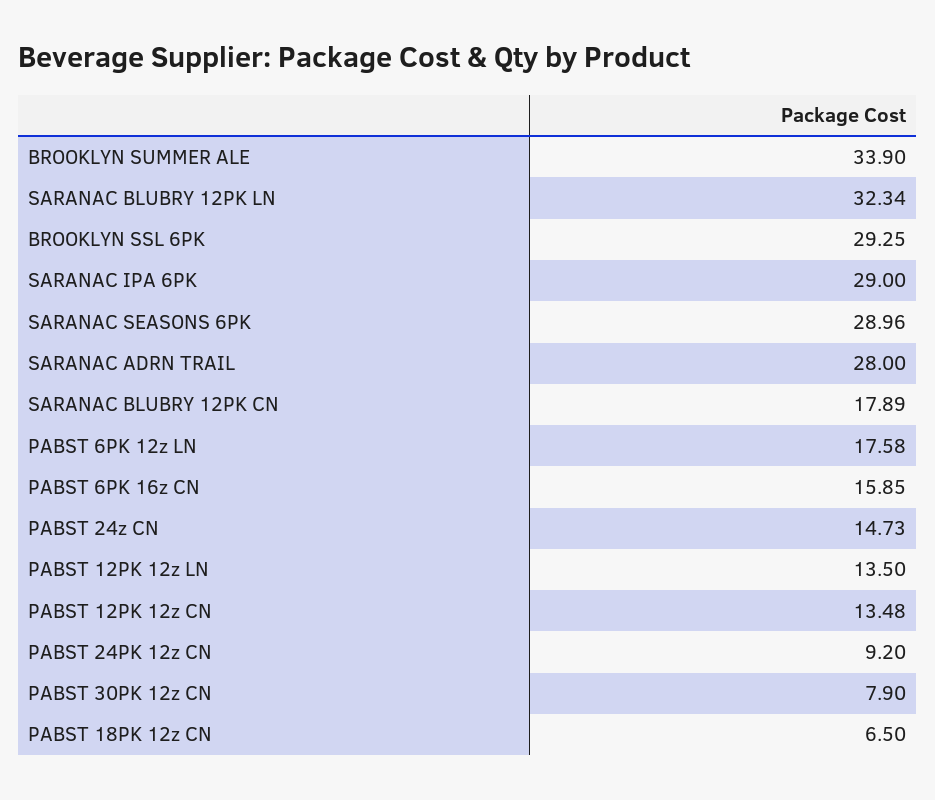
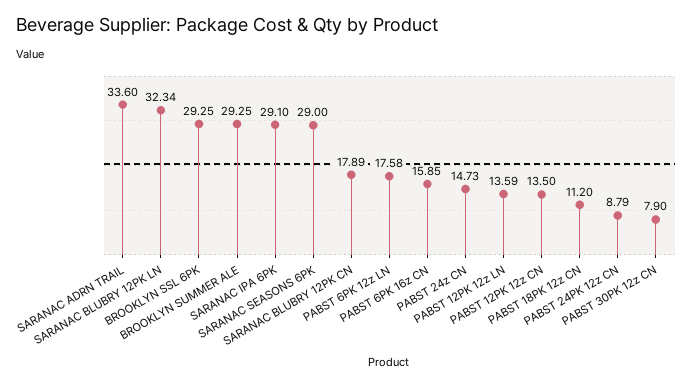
  {
-   "BROOKLYN SUMMER ALE": 33.9,
+   "BROOKLYN SUMMER ALE": 29.25,
    "SARANAC BLUBRY 12PK LN": 32.34,
    "BROOKLYN SSL 6PK": 29.25,
-   "SARANAC IPA 6PK": 29,
+   "SARANAC IPA 6PK": 29.1,
-   "SARANAC SEASONS 6PK": 28.96,
+   "SARANAC SEASONS 6PK": 29,
-   "SARANAC ADRN TRAIL": 28,
+   "SARANAC ADRN TRAIL": 33.6,
    "SARANAC BLUBRY 12PK CN": 17.89,
    "PABST 6PK 12z LN": 17.58,
    "PABST 6PK 16z CN": 15.85,
    "PABST 24z CN": 14.73,
-   "PABST 12PK 12z LN": 13.5,
+   "PABST 12PK 12z LN": 13.59,
-   "PABST 12PK 12z CN": 13.48,
+   "PABST 12PK 12z CN": 13.5,
-   "PABST 24PK 12z CN": 9.2,
+   "PABST 24PK 12z CN": 8.79,
    "PABST 30PK 12z CN": 7.9,
-   "PABST 18PK 12z CN": 6.5
+   "PABST 18PK 12z CN": 11.2
  }

